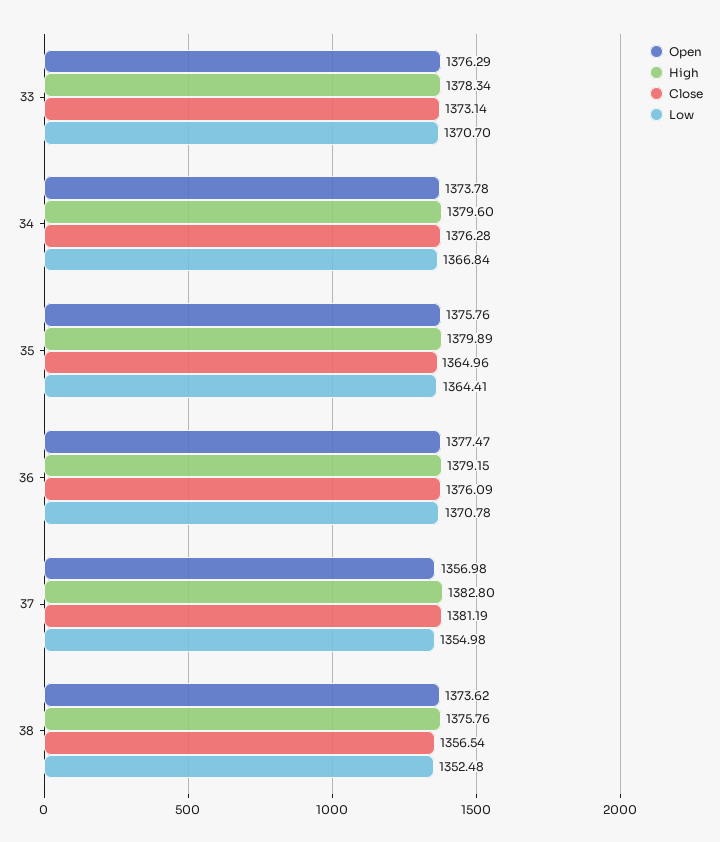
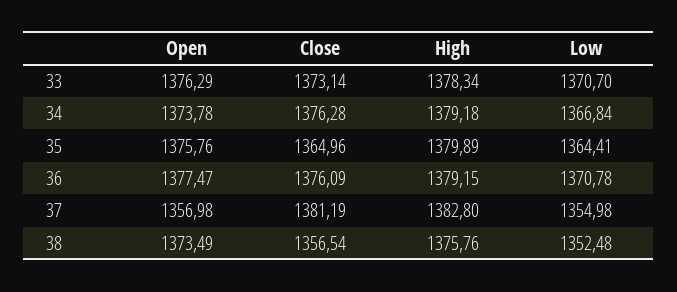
  {
    "Open": {
      "33": 1376.29,
      "34": 1373.78,
      "35": 1375.76,
      "36": 1377.47,
      "37": 1356.98,
-     "38": 1373.62
+     "38": 1373.49
    },
    "High": {
      "33": 1378.34,
-     "34": 1379.6,
+     "34": 1379.18,
      "35": 1379.89,
      "36": 1379.15,
      "37": 1382.8,
      "38": 1375.76
    },
    "Close": {
      "33": 1373.14,
      "34": 1376.28,
      "35": 1364.96,
      "36": 1376.09,
      "37": 1381.19,
      "38": 1356.54
    },
    "Low": {
      "33": 1370.7,
      "34": 1366.84,
      "35": 1364.41,
      "36": 1370.78,
      "37": 1354.98,
      "38": 1352.48
    }
  }

